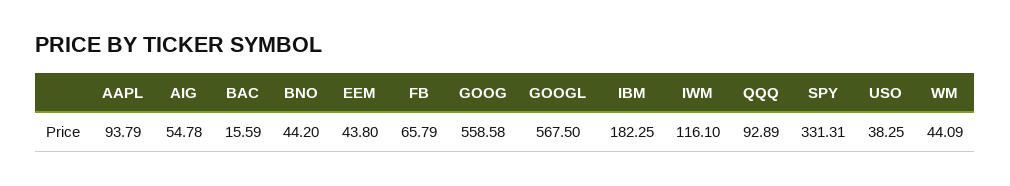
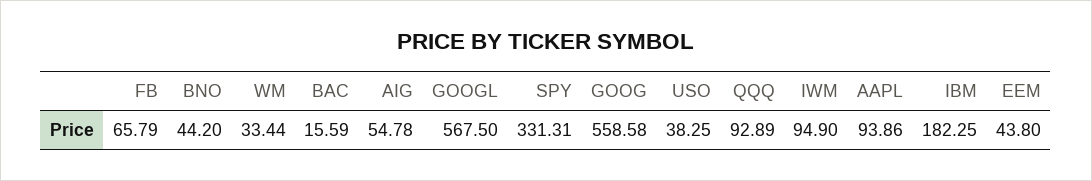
  {
-   "AAPL": 93.79,
+   "AAPL": 93.86,
    "AIG": 54.78,
    "BAC": 15.59,
    "BNO": 44.2,
    "EEM": 43.8,
    "FB": 65.79,
    "GOOG": 558.58,
    "GOOGL": 567.5,
    "IBM": 182.25,
-   "IWM": 116.1,
+   "IWM": 94.9,
    "QQQ": 92.89,
    "SPY": 331.31,
    "USO": 38.25,
-   "WM": 44.09
+   "WM": 33.44
  }

